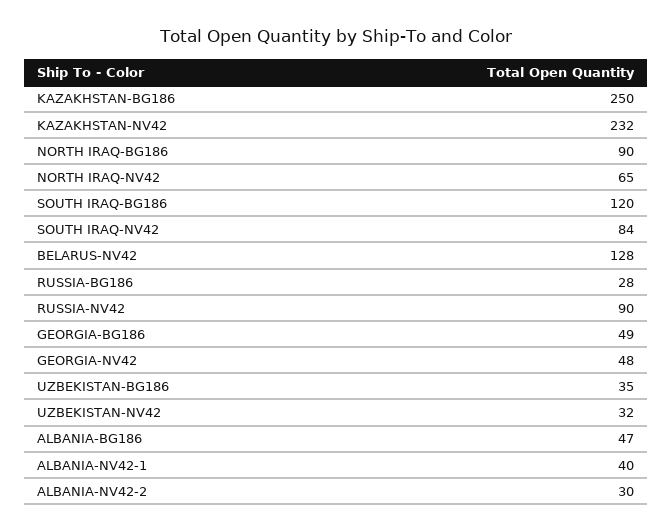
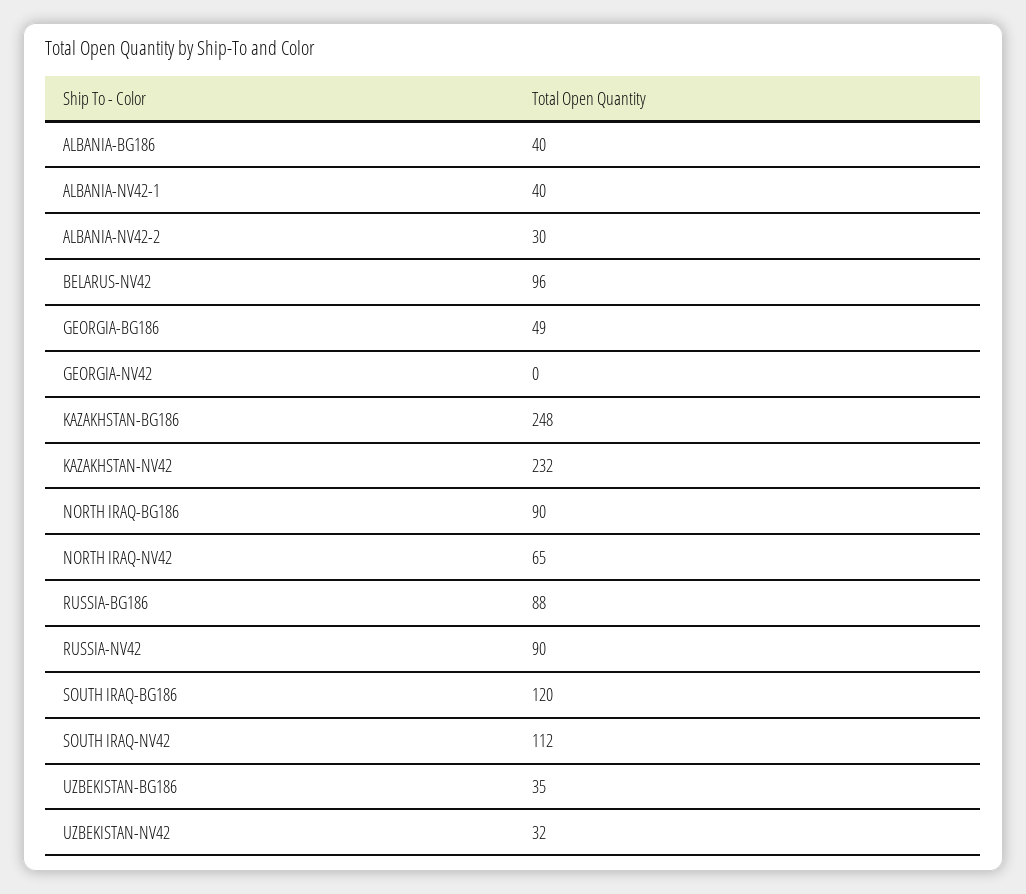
  {
-   "KAZAKHSTAN-BG186": 250,
+   "KAZAKHSTAN-BG186": 248,
    "KAZAKHSTAN-NV42": 232,
    "NORTH IRAQ-BG186": 90,
    "NORTH IRAQ-NV42": 65,
    "SOUTH IRAQ-BG186": 120,
-   "SOUTH IRAQ-NV42": 84,
+   "SOUTH IRAQ-NV42": 112,
-   "BELARUS-NV42": 128,
+   "BELARUS-NV42": 96,
-   "RUSSIA-BG186": 28,
+   "RUSSIA-BG186": 88,
    "RUSSIA-NV42": 90,
    "GEORGIA-BG186": 49,
-   "GEORGIA-NV42": 48,
+   "GEORGIA-NV42": 0,
    "UZBEKISTAN-BG186": 35,
    "UZBEKISTAN-NV42": 32,
-   "ALBANIA-BG186": 47,
+   "ALBANIA-BG186": 40,
    "ALBANIA-NV42-1": 40,
    "ALBANIA-NV42-2": 30
  }

